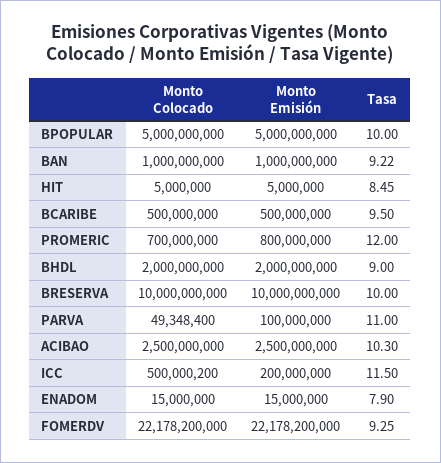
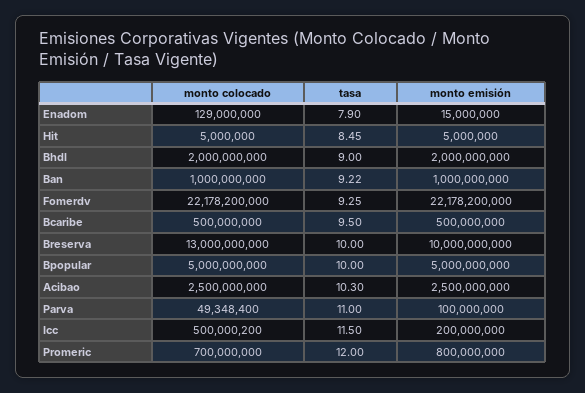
  {
    "Monto Colocado": {
      "BPOPULAR": 5000000000,
      "BAN": 1000000000,
      "HIT": 5000000,
      "BCARIBE": 500000000,
      "PROMERIC": 700000000,
      "BHDL": 2000000000,
-     "BRESERVA": 10000000000,
+     "BRESERVA": 13000000000,
      "PARVA": 49348400,
      "ACIBAO": 2500000000,
      "ICC": 500000200,
-     "ENADOM": 15000000,
+     "ENADOM": 129000000,
      "FOMERDV": 22178200000
    },
    "Monto Emisión": {
      "BPOPULAR": 5000000000,
      "BAN": 1000000000,
      "HIT": 5000000,
      "BCARIBE": 500000000,
      "PROMERIC": 800000000,
      "BHDL": 2000000000,
      "BRESERVA": 10000000000,
      "PARVA": 100000000,
      "ACIBAO": 2500000000,
      "ICC": 200000000,
      "ENADOM": 15000000,
      "FOMERDV": 22178200000
    },
    "Tasa": {
      "BPOPULAR": 10,
      "BAN": 9.22,
      "HIT": 8.45,
      "BCARIBE": 9.5,
      "PROMERIC": 12,
      "BHDL": 9,
      "BRESERVA": 10,
      "PARVA": 11,
      "ACIBAO": 10.3,
      "ICC": 11.5,
      "ENADOM": 7.9,
      "FOMERDV": 9.25
    }
  }

